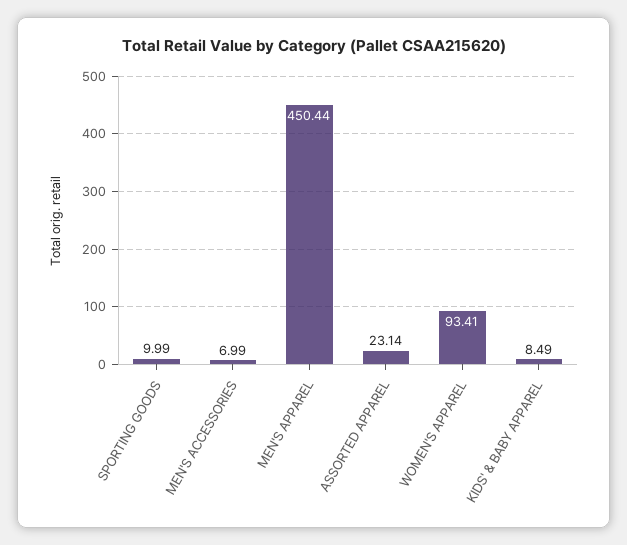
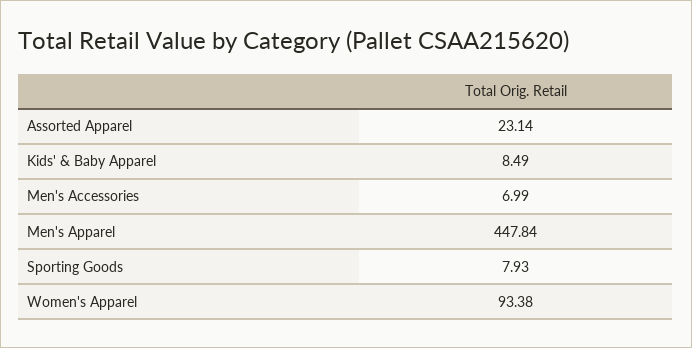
  {
-   "SPORTING GOODS": 9.99,
+   "SPORTING GOODS": 7.93,
    "MEN'S ACCESSORIES": 6.99,
-   "MEN'S APPAREL": 450.44,
+   "MEN'S APPAREL": 447.84,
    "ASSORTED APPAREL": 23.14,
-   "WOMEN'S APPAREL": 93.41,
+   "WOMEN'S APPAREL": 93.38,
    "KIDS' & BABY APPAREL": 8.49
  }

